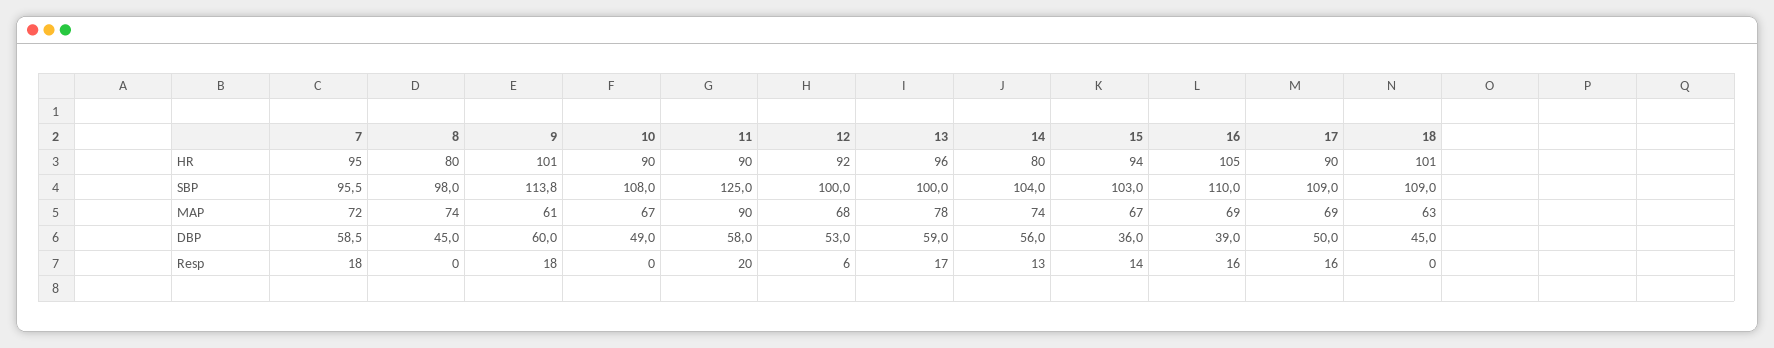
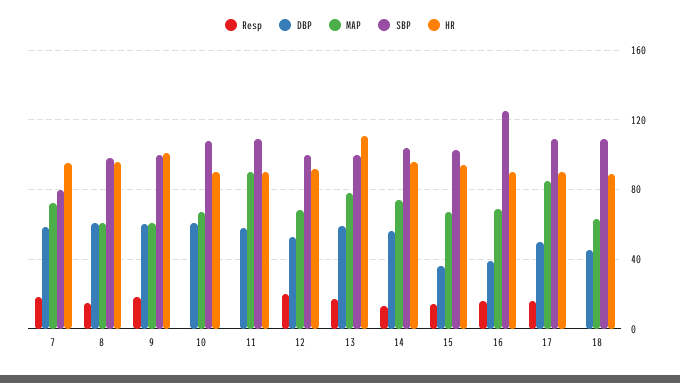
  {
    "HR": {
      "7": 95,
-     "8": 80,
+     "8": 95,
      "9": 101,
      "10": 90,
      "11": 90,
      "12": 92,
-     "13": 96,
+     "13": 110,
-     "14": 80,
+     "14": 95,
      "15": 94,
-     "16": 105,
+     "16": 90,
      "17": 90,
-     "18": 101
+     "18": 90
    },
    "SBP": {
-     "7": 95.5,
+     "7": 80,
      "8": 98,
-     "9": 113.8,
+     "9": 100,
      "10": 108,
-     "11": 125,
+     "11": 110,
      "12": 100,
      "13": 100,
      "14": 104,
      "15": 103,
-     "16": 110,
+     "16": 125,
      "17": 109,
      "18": 109
    },
    "MAP": {
      "7": 72,
-     "8": 74,
+     "8": 60,
      "9": 61,
      "10": 67,
      "11": 90,
      "12": 68,
      "13": 78,
      "14": 74,
      "15": 67,
      "16": 69,
-     "17": 69,
+     "17": 85,
      "18": 63
    },
    "DBP": {
      "7": 58.5,
-     "8": 45,
+     "8": 60,
      "9": 60,
-     "10": 49,
+     "10": 60,
      "11": 58,
      "12": 53,
      "13": 59,
      "14": 56,
      "15": 36,
      "16": 39,
      "17": 50,
      "18": 45
    },
    "Resp": {
      "7": 18,
-     "8": 0,
+     "8": 15,
      "9": 18,
      "10": 0,
-     "11": 20,
+     "11": 0,
-     "12": 6,
+     "12": 20,
      "13": 17,
      "14": 13,
      "15": 14,
      "16": 16,
      "17": 16,
      "18": 0
    }
  }

